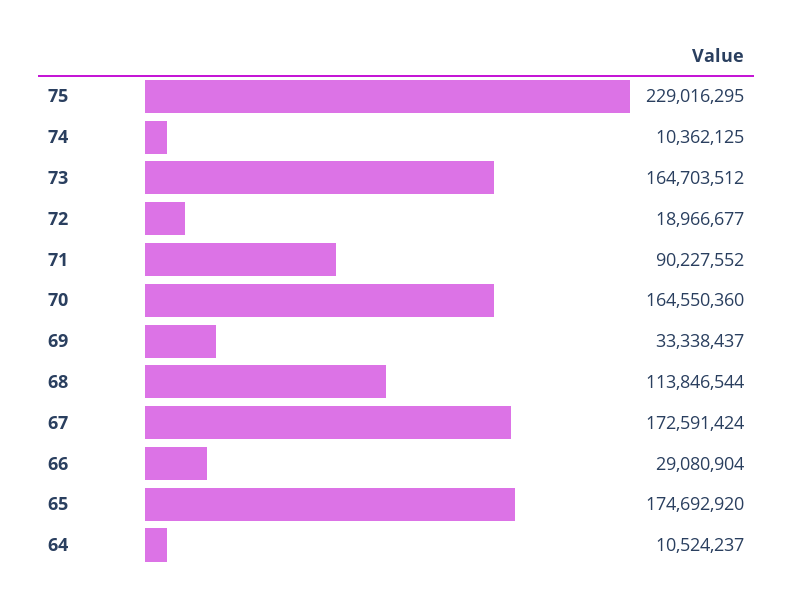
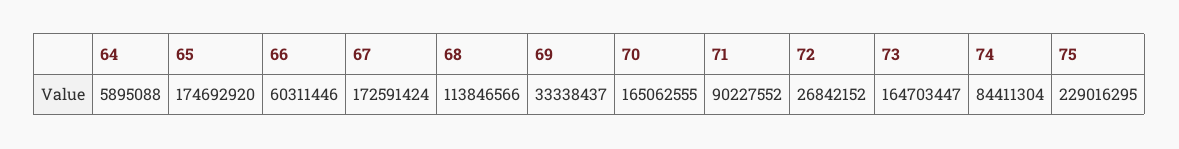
  {
    "75": 229016295,
-   "74": 10362125,
+   "74": 84411304,
-   "73": 164703512,
+   "73": 164703447,
-   "72": 18966677,
+   "72": 26842152,
    "71": 90227552,
-   "70": 164550360,
+   "70": 165062555,
    "69": 33338437,
-   "68": 113846544,
+   "68": 113846566,
    "67": 172591424,
-   "66": 29080904,
+   "66": 60311446,
    "65": 174692920,
-   "64": 10524237
+   "64": 5895088
  }

